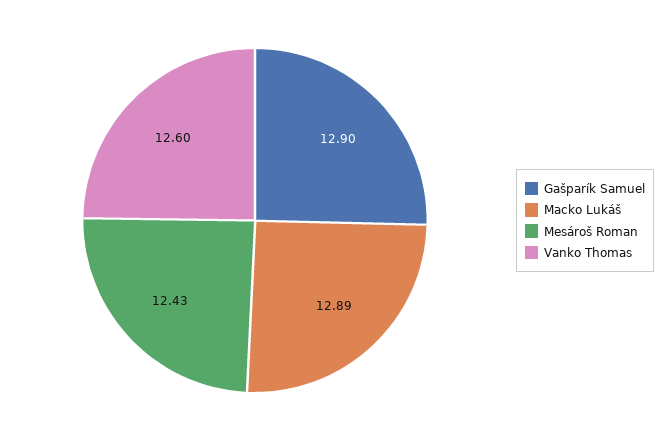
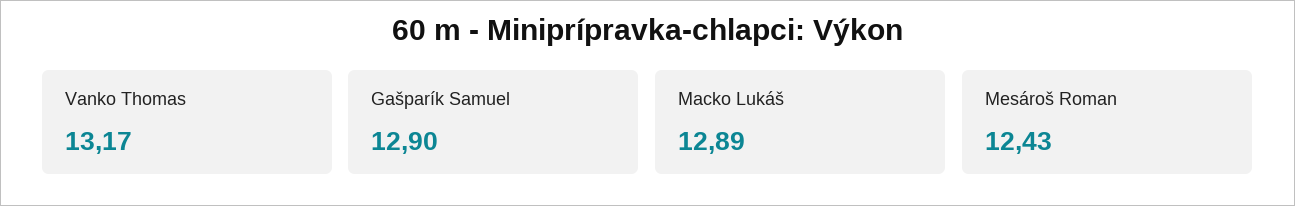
  {
    "Gašparík Samuel": 12.9,
    "Macko Lukáš": 12.89,
    "Mesároš Roman": 12.43,
-   "Vanko Thomas": 12.6
+   "Vanko Thomas": 13.17
  }

